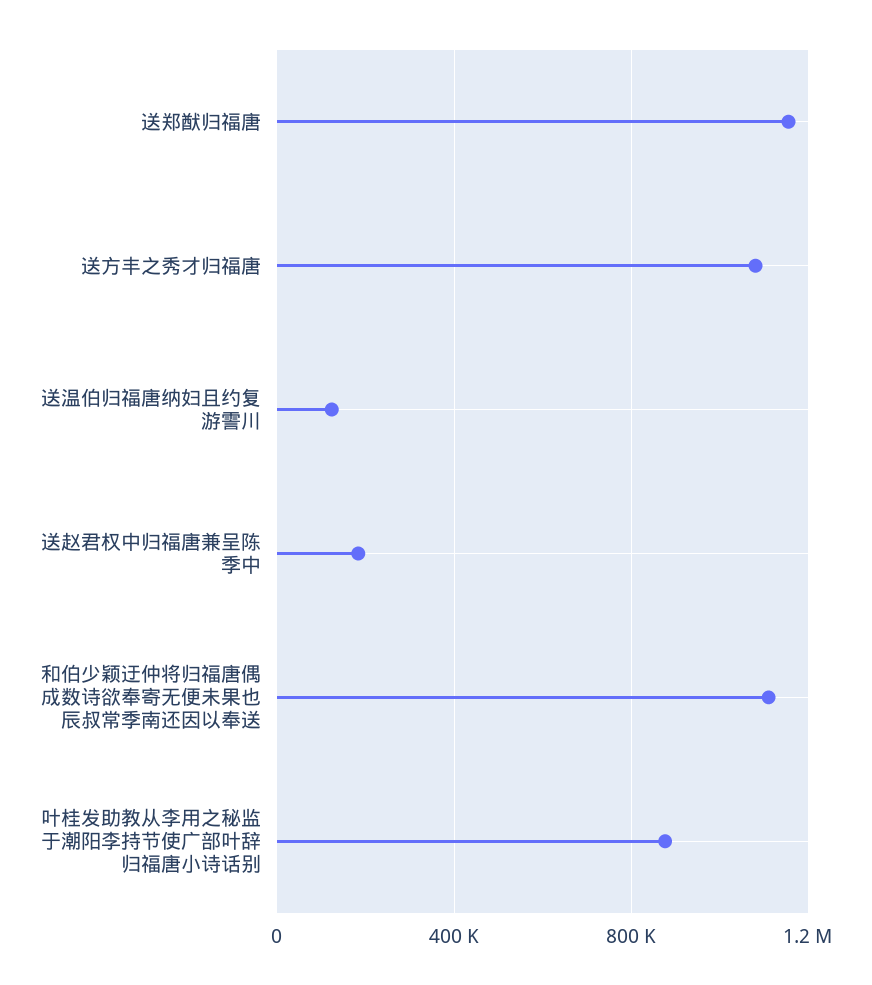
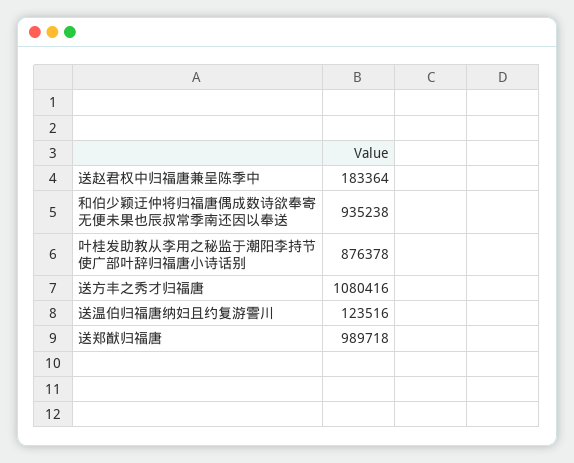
  {
-   "送郑猷归福唐": 1150000,
+   "送郑猷归福唐": 989718,
    "送方丰之秀才归福唐": 1080416,
    "送温伯归福唐纳妇且约复游霅川": 123516,
    "送赵君权中归福唐兼呈陈季中": 183364,
-   "和伯少颖迂仲将归福唐偶成数诗欲奉寄无便未果也辰叔常季南还因以奉送": 1100000,
+   "和伯少颖迂仲将归福唐偶成数诗欲奉寄无便未果也辰叔常季南还因以奉送": 935238,
    "叶桂发助教从李用之秘监于潮阳李持节使广部叶辞归福唐小诗话别": 876378
  }

